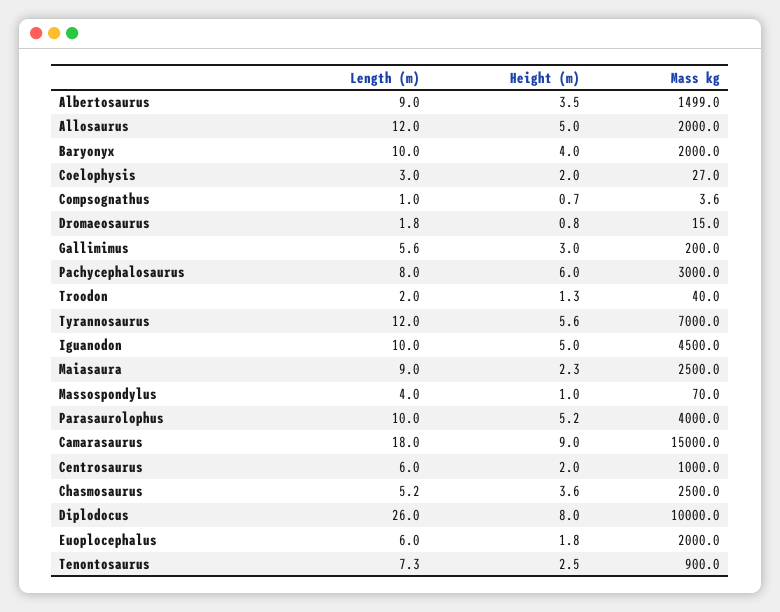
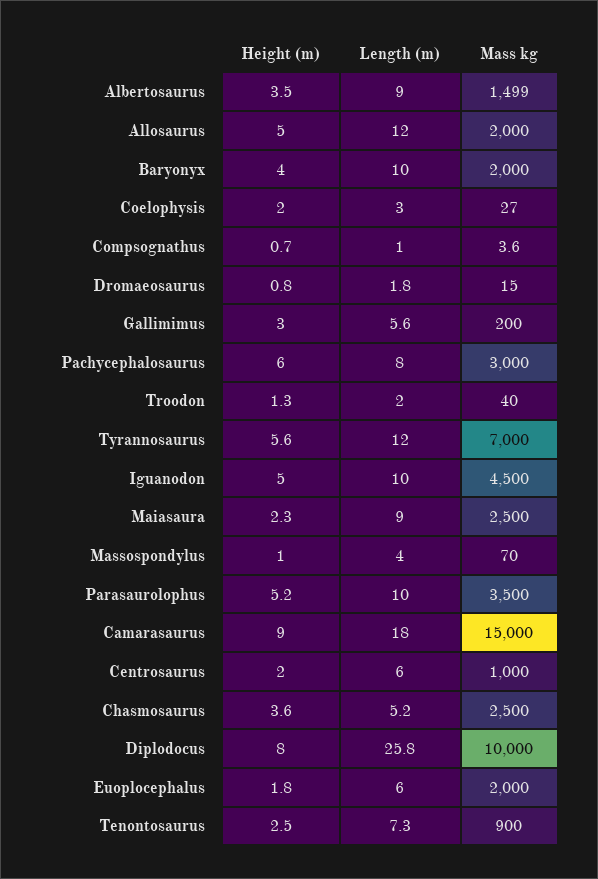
  {
    "Length (m)": {
      "Albertosaurus": 9,
      "Allosaurus": 12,
      "Baryonyx": 10,
      "Coelophysis": 3,
      "Compsognathus": 1,
      "Dromaeosaurus": 1.8,
      "Gallimimus": 5.6,
      "Pachycephalosaurus": 8,
      "Troodon": 2,
      "Tyrannosaurus": 12,
      "Iguanodon": 10,
      "Maiasaura": 9,
      "Massospondylus": 4,
      "Parasaurolophus": 10,
      "Camarasaurus": 18,
      "Centrosaurus": 6,
      "Chasmosaurus": 5.2,
-     "Diplodocus": 26,
+     "Diplodocus": 25.8,
      "Euoplocephalus": 6,
      "Tenontosaurus": 7.3
    },
    "Height (m)": {
      "Albertosaurus": 3.5,
      "Allosaurus": 5,
      "Baryonyx": 4,
      "Coelophysis": 2,
      "Compsognathus": 0.7,
      "Dromaeosaurus": 0.8,
      "Gallimimus": 3,
      "Pachycephalosaurus": 6,
      "Troodon": 1.3,
      "Tyrannosaurus": 5.6,
      "Iguanodon": 5,
      "Maiasaura": 2.3,
      "Massospondylus": 1,
      "Parasaurolophus": 5.2,
      "Camarasaurus": 9,
      "Centrosaurus": 2,
      "Chasmosaurus": 3.6,
      "Diplodocus": 8,
      "Euoplocephalus": 1.8,
      "Tenontosaurus": 2.5
    },
    "Mass kg": {
      "Albertosaurus": 1499,
      "Allosaurus": 2000,
      "Baryonyx": 2000,
      "Coelophysis": 27,
      "Compsognathus": 3.6,
      "Dromaeosaurus": 15,
      "Gallimimus": 200,
      "Pachycephalosaurus": 3000,
      "Troodon": 40,
      "Tyrannosaurus": 7000,
      "Iguanodon": 4500,
      "Maiasaura": 2500,
      "Massospondylus": 70,
-     "Parasaurolophus": 4000,
+     "Parasaurolophus": 3500,
      "Camarasaurus": 15000,
      "Centrosaurus": 1000,
      "Chasmosaurus": 2500,
      "Diplodocus": 10000,
      "Euoplocephalus": 2000,
      "Tenontosaurus": 900
    }
  }

